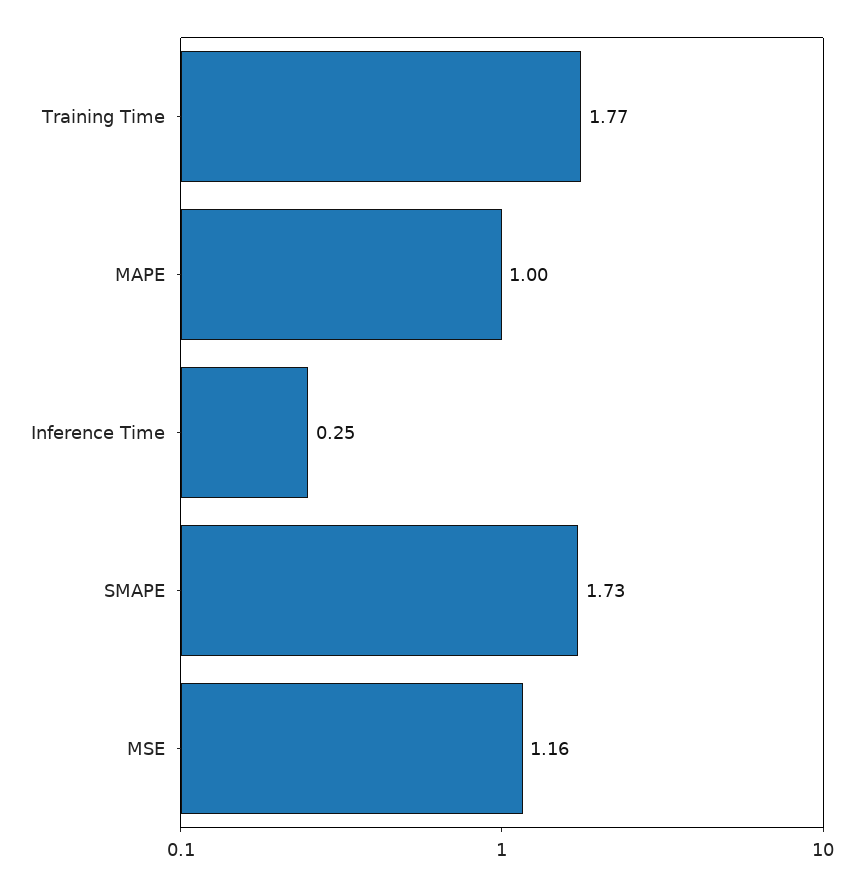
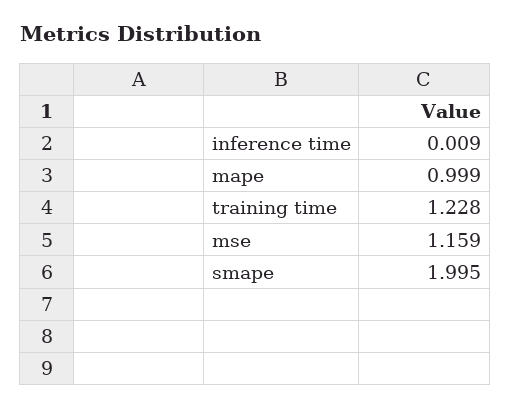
  {
-   "Training Time": 1.77,
+   "Training Time": 1.228,
    "MAPE": 0.999,
-   "Inference Time": 0.25,
+   "Inference Time": 0.009,
-   "SMAPE": 1.73,
+   "SMAPE": 1.995,
    "MSE": 1.159
  }

